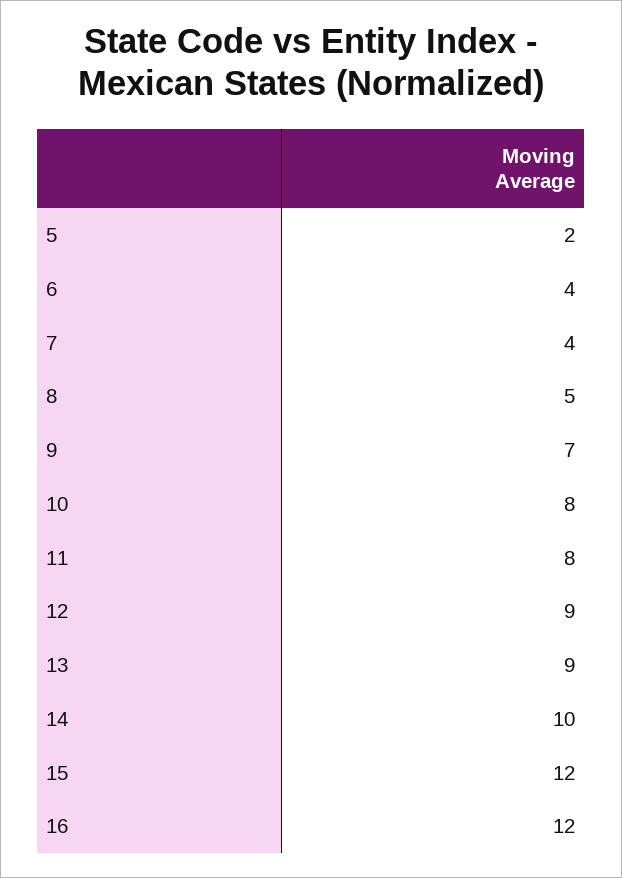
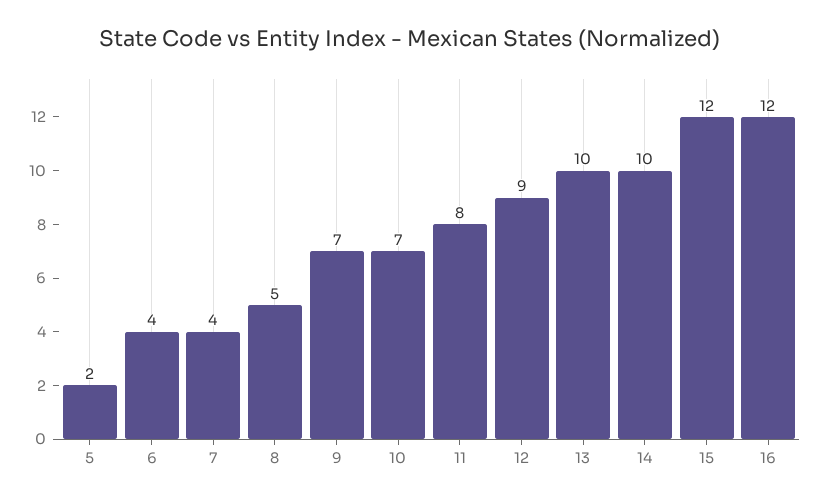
  {
    "5": 2,
    "6": 4,
    "7": 4,
    "8": 5,
    "9": 7,
-   "10": 8,
+   "10": 7,
    "11": 8,
    "12": 9,
-   "13": 9,
+   "13": 10,
    "14": 10,
    "15": 12,
    "16": 12
  }

